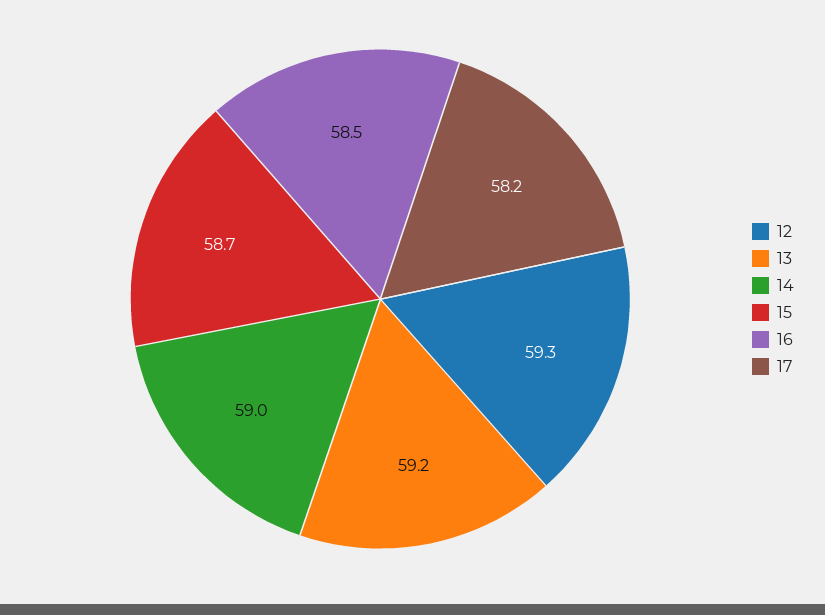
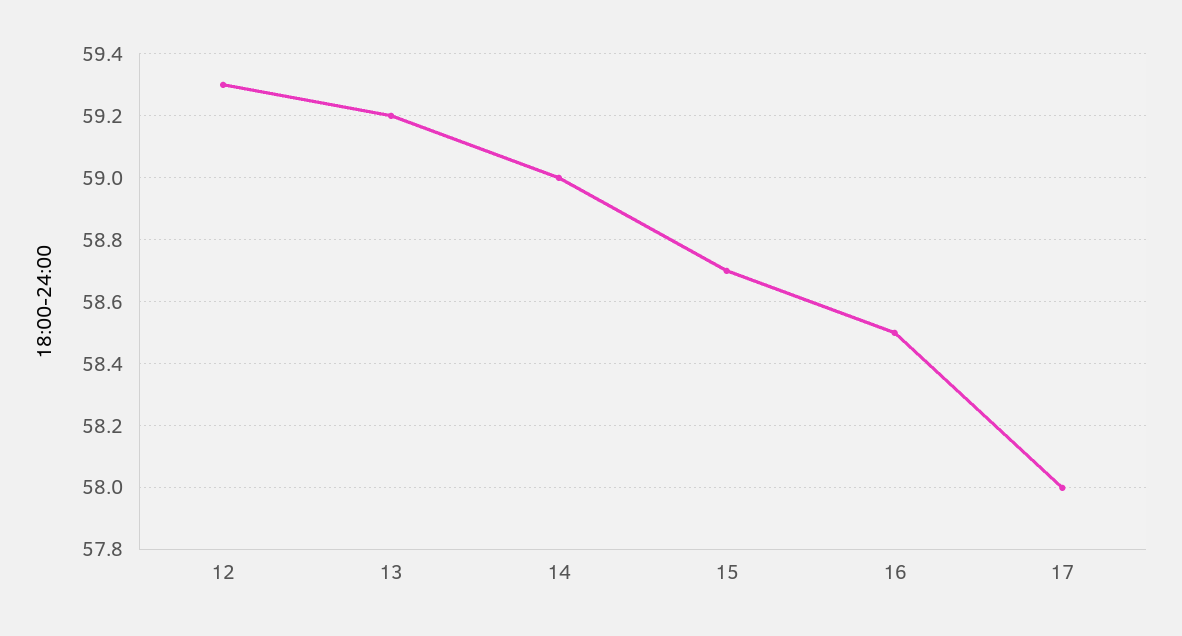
  {
    "12": 59.3,
    "13": 59.2,
    "14": 59,
    "15": 58.7,
    "16": 58.5,
-   "17": 58.2
+   "17": 58
  }

